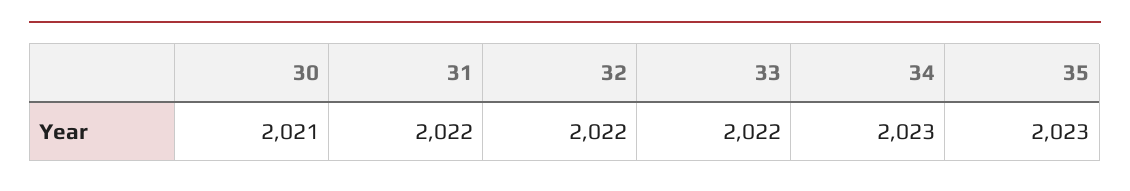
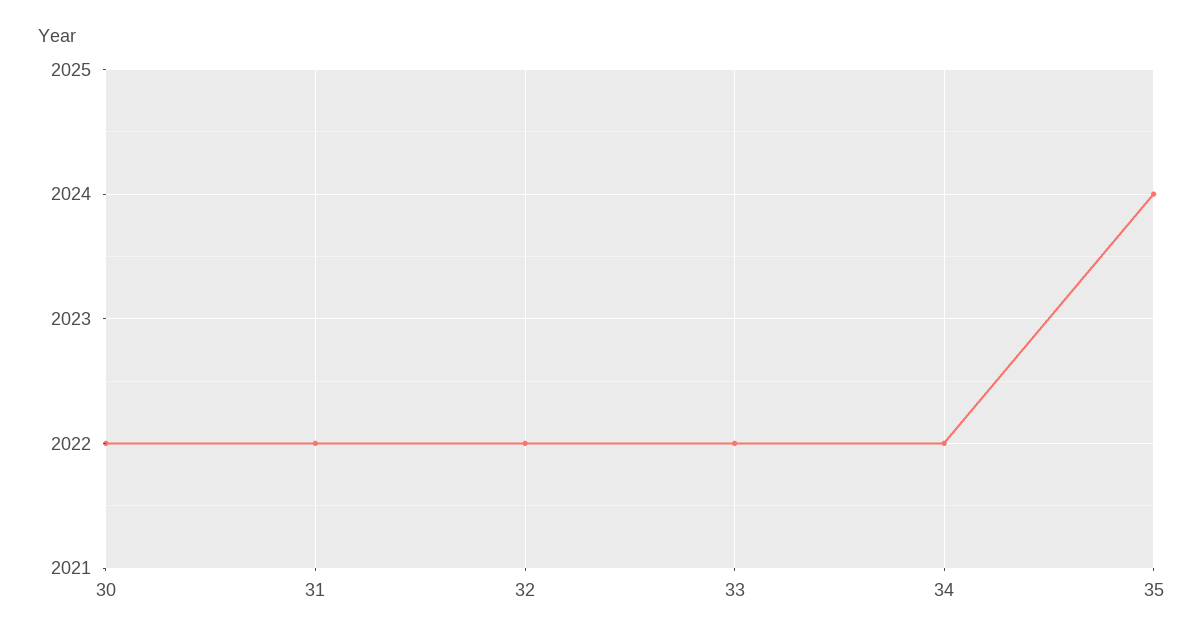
  {
-   "30": 2021,
+   "30": 2022,
    "31": 2022,
    "32": 2022,
    "33": 2022,
-   "34": 2023,
+   "34": 2022,
-   "35": 2023
+   "35": 2024
  }

